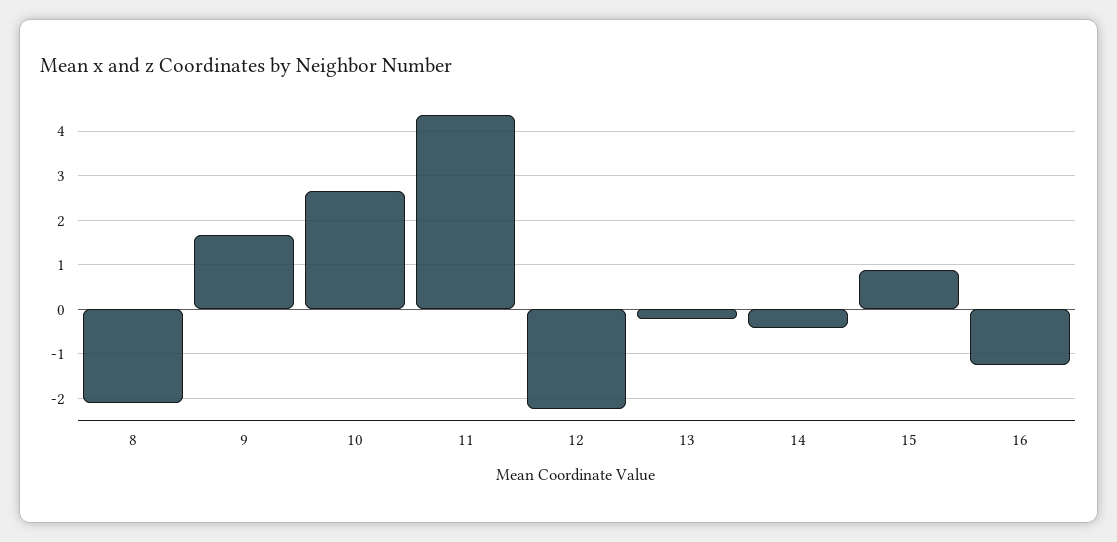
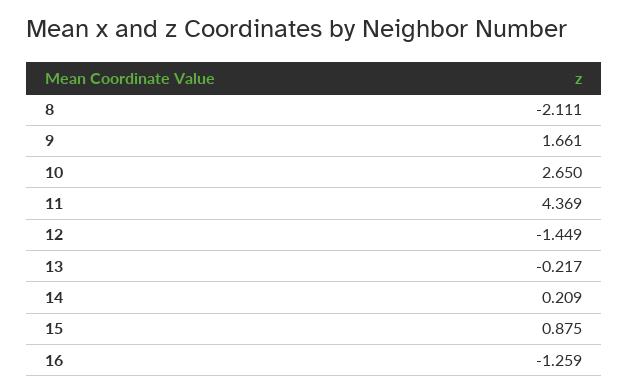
  {
    "8": -2.111,
    "9": 1.661,
    "10": 2.65,
    "11": 4.369,
-   "12": -2.2,
+   "12": -1.449,
    "13": -0.217,
-   "14": -0.4,
+   "14": 0.209,
    "15": 0.875,
    "16": -1.259
  }

